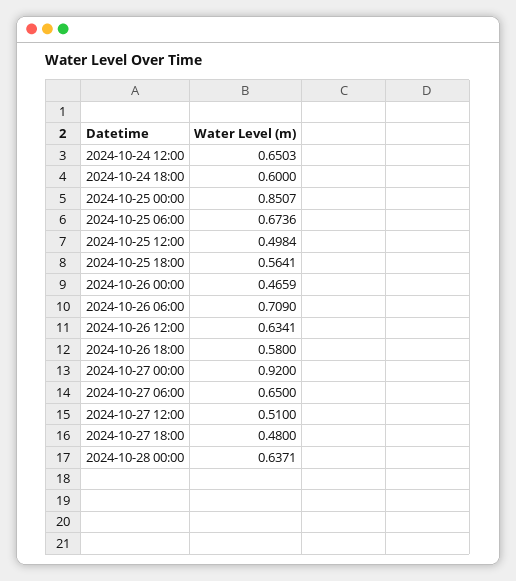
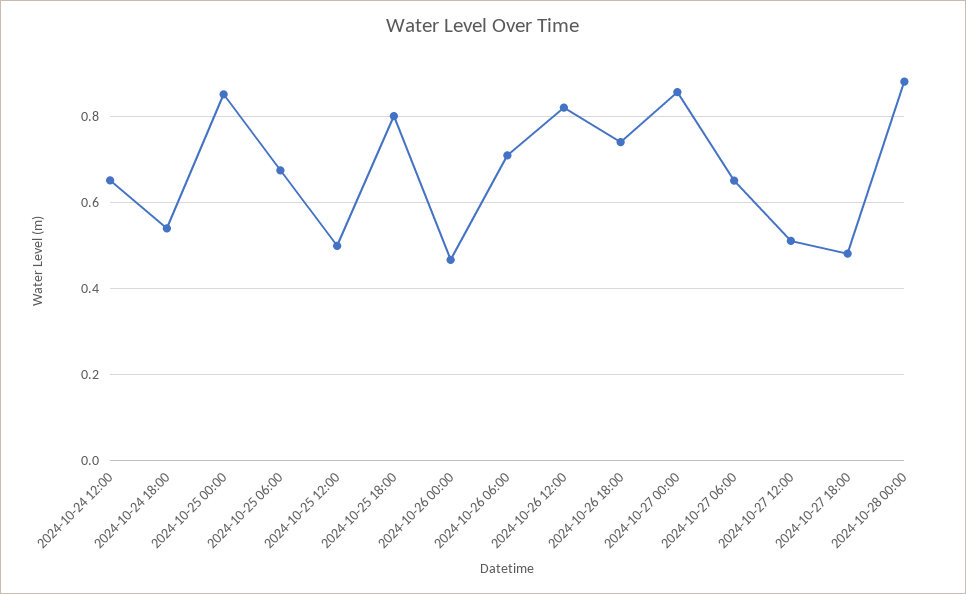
  {
    "2024-10-24 12:00": 0.6503,
-   "2024-10-24 18:00": 0.6,
+   "2024-10-24 18:00": 0.54,
    "2024-10-25 00:00": 0.8507,
    "2024-10-25 06:00": 0.6736,
    "2024-10-25 12:00": 0.4984,
-   "2024-10-25 18:00": 0.5641,
+   "2024-10-25 18:00": 0.8,
    "2024-10-26 00:00": 0.4659,
    "2024-10-26 06:00": 0.709,
-   "2024-10-26 12:00": 0.6341,
+   "2024-10-26 12:00": 0.82,
-   "2024-10-26 18:00": 0.58,
+   "2024-10-26 18:00": 0.74,
-   "2024-10-27 00:00": 0.92,
+   "2024-10-27 00:00": 0.86,
    "2024-10-27 06:00": 0.65,
    "2024-10-27 12:00": 0.51,
    "2024-10-27 18:00": 0.48,
-   "2024-10-28 00:00": 0.6371
+   "2024-10-28 00:00": 0.88
  }

